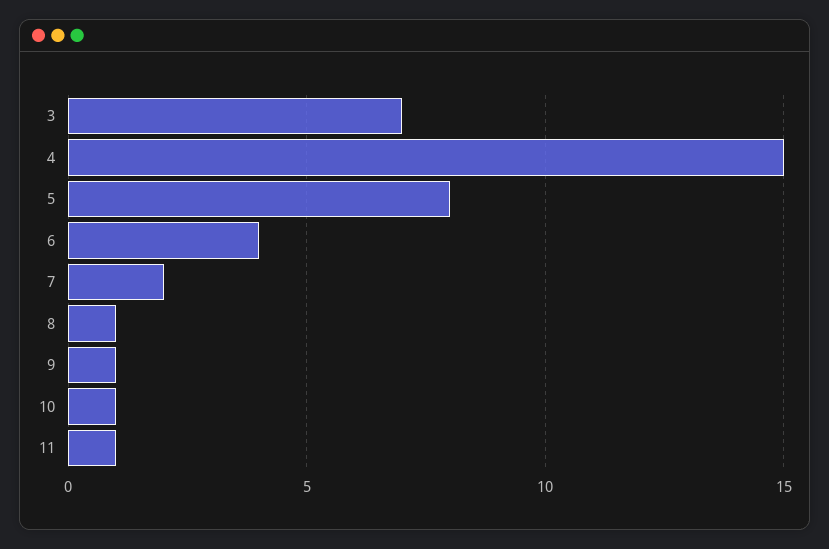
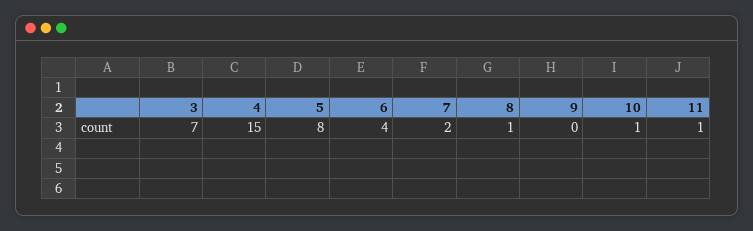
  {
    "3": 7,
    "4": 15,
    "5": 8,
    "6": 4,
    "7": 2,
    "8": 1,
-   "9": 1,
+   "9": 0,
    "10": 1,
    "11": 1
  }

